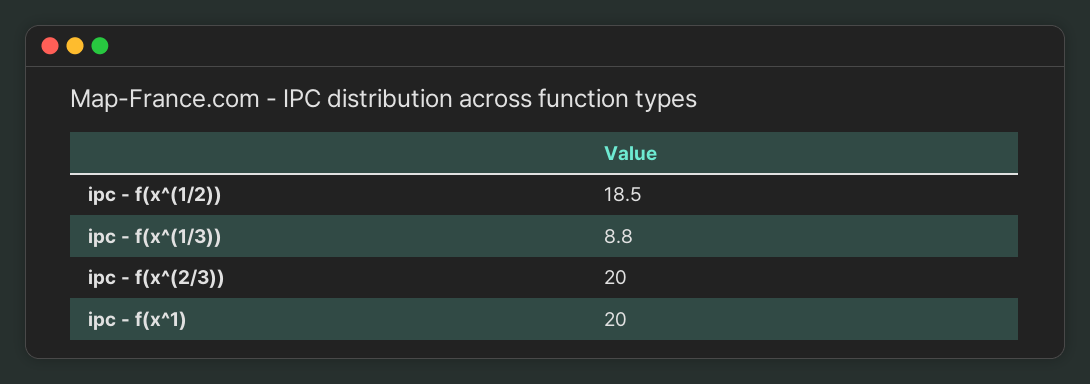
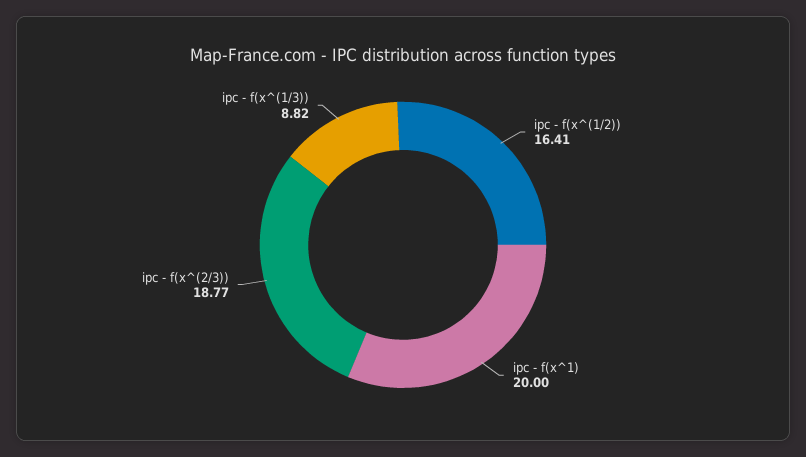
  {
-   "ipc - f(x^(1/2))": 18.5,
+   "ipc - f(x^(1/2))": 16.41,
    "ipc - f(x^(1/3))": 8.82,
-   "ipc - f(x^(2/3))": 20,
+   "ipc - f(x^(2/3))": 18.77,
    "ipc - f(x^1)": 20
  }

